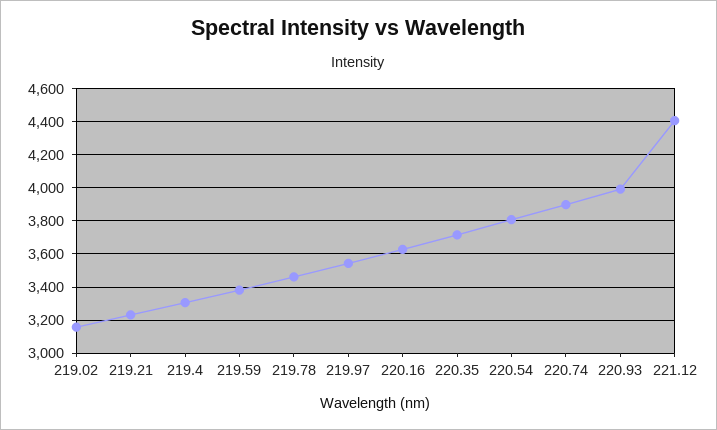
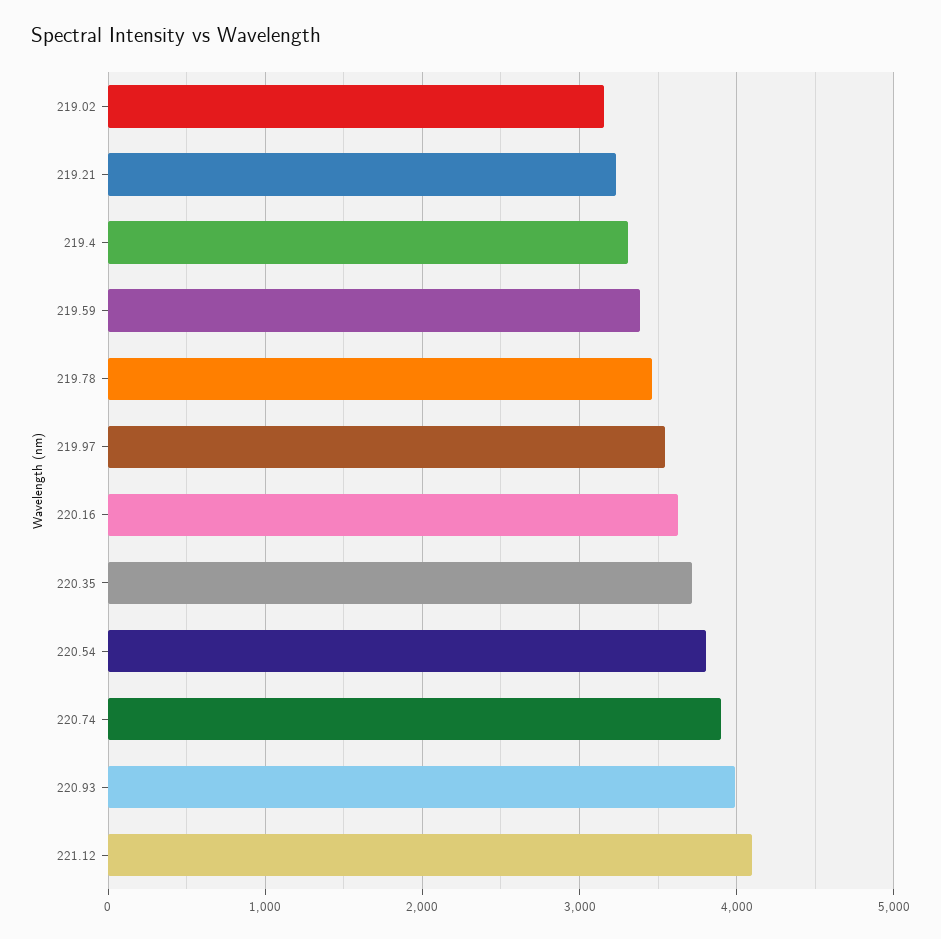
  {
    "219.02": 3150,
    "219.21": 3250,
    "219.4": 3300,
    "219.59": 3400,
    "219.78": 3450,
    "219.97": 3550,
    "220.16": 3650,
    "220.35": 3700,
    "220.54": 3800,
    "220.74": 3900,
    "220.93": 4000,
-   "221.12": 4400
+   "221.12": 4100
  }

